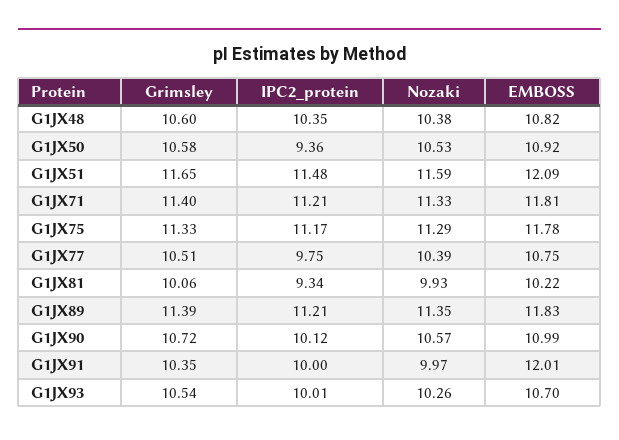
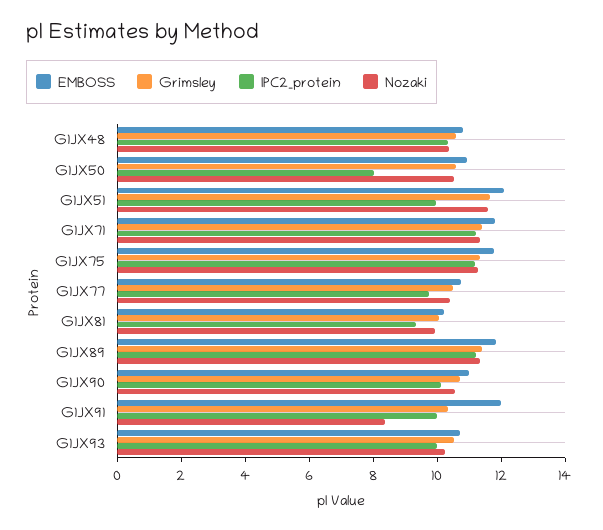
  {
    "Grimsley": {
      "G1JX48": 10.6,
      "G1JX50": 10.58,
      "G1JX51": 11.65,
      "G1JX71": 11.4,
      "G1JX75": 11.33,
      "G1JX77": 10.51,
      "G1JX81": 10.06,
      "G1JX89": 11.39,
      "G1JX90": 10.72,
      "G1JX91": 10.35,
      "G1JX93": 10.54
    },
    "IPC2_protein": {
      "G1JX48": 10.35,
-     "G1JX50": 9.36,
+     "G1JX50": 8,
-     "G1JX51": 11.48,
+     "G1JX51": 10,
      "G1JX71": 11.21,
      "G1JX75": 11.17,
      "G1JX77": 9.75,
      "G1JX81": 9.34,
      "G1JX89": 11.21,
      "G1JX90": 10.12,
      "G1JX91": 10,
      "G1JX93": 10.01
    },
    "Nozaki": {
      "G1JX48": 10.38,
      "G1JX50": 10.53,
      "G1JX51": 11.59,
      "G1JX71": 11.33,
      "G1JX75": 11.29,
      "G1JX77": 10.39,
      "G1JX81": 9.93,
      "G1JX89": 11.35,
      "G1JX90": 10.57,
-     "G1JX91": 9.97,
+     "G1JX91": 8.5,
      "G1JX93": 10.26
    },
    "EMBOSS": {
      "G1JX48": 10.82,
      "G1JX50": 10.92,
      "G1JX51": 12.09,
      "G1JX71": 11.81,
      "G1JX75": 11.78,
      "G1JX77": 10.75,
      "G1JX81": 10.22,
      "G1JX89": 11.83,
      "G1JX90": 10.99,
      "G1JX91": 12.01,
      "G1JX93": 10.7
    }
  }

